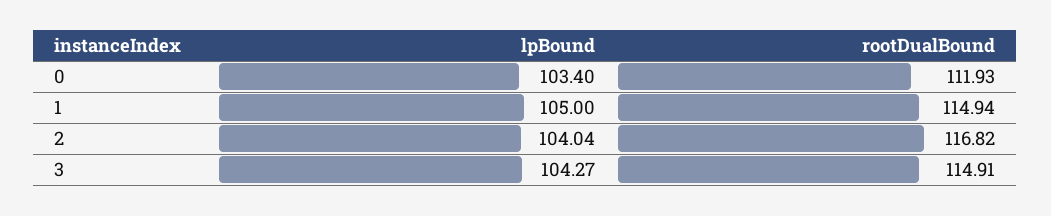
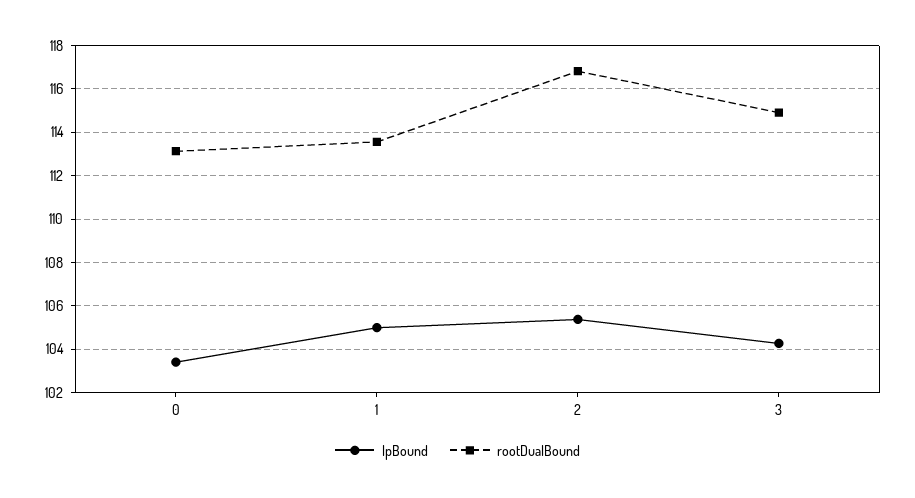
  {
    "lpBound": {
      "0": 103.4,
      "1": 105,
-     "2": 104.04,
+     "2": 105.5,
      "3": 104.27
    },
    "rootDualBound": {
-     "0": 111.93,
+     "0": 113,
-     "1": 114.94,
+     "1": 113.5,
      "2": 116.82,
      "3": 114.91
    }
  }

